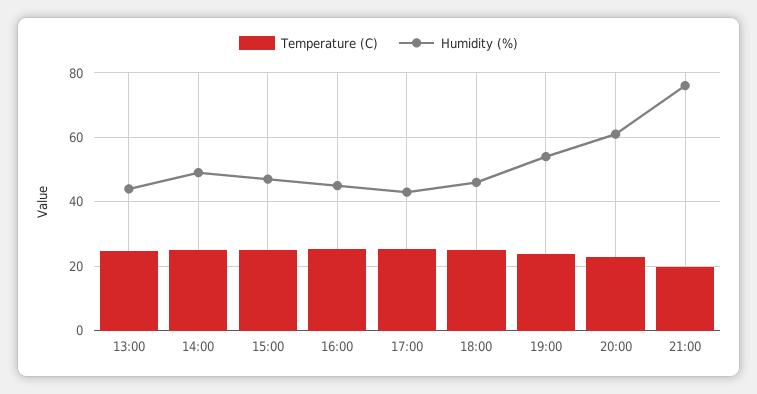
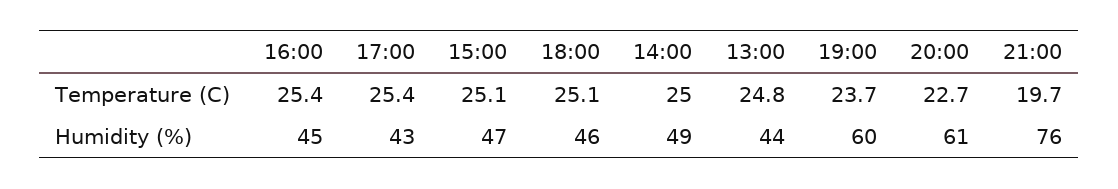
  {
    "Temperature (C)": {
      "13:00": 24.8,
      "14:00": 25,
      "15:00": 25.1,
      "16:00": 25.4,
      "17:00": 25.4,
      "18:00": 25.1,
      "19:00": 23.7,
      "20:00": 22.7,
      "21:00": 19.7
    },
    "Humidity (%)": {
      "13:00": 44,
      "14:00": 49,
      "15:00": 47,
      "16:00": 45,
      "17:00": 43,
      "18:00": 46,
-     "19:00": 54,
+     "19:00": 60,
      "20:00": 61,
      "21:00": 76
    }
  }

